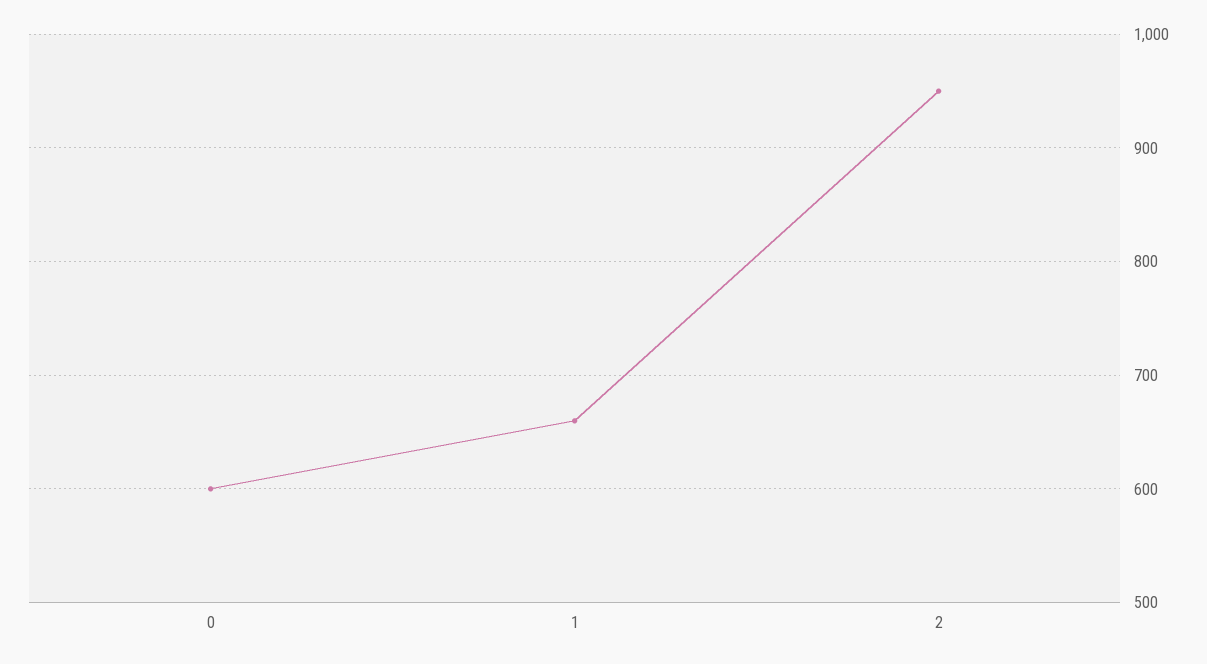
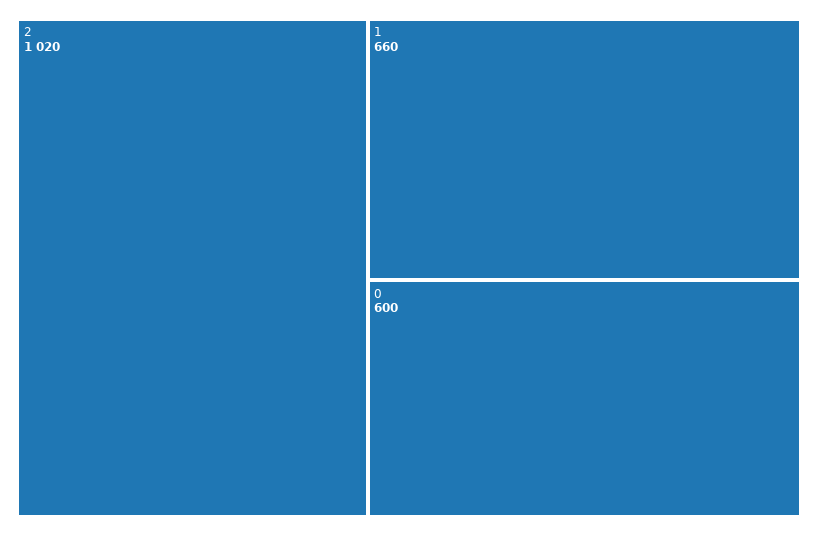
  {
    "0": 600,
    "1": 660,
-   "2": 950
+   "2": 1020
  }

